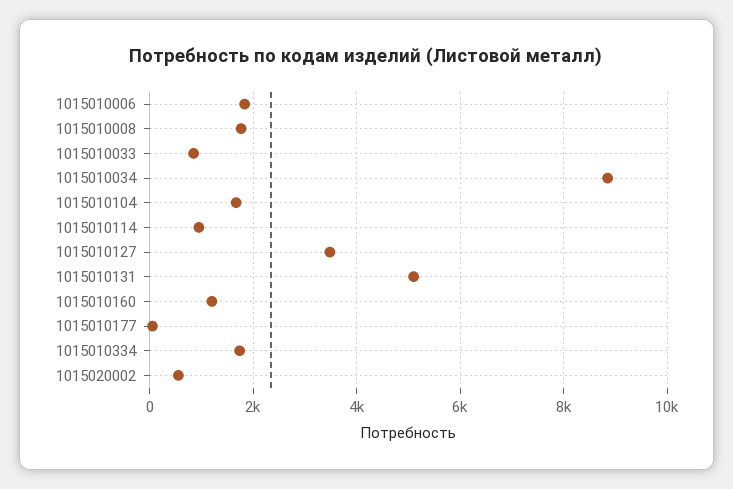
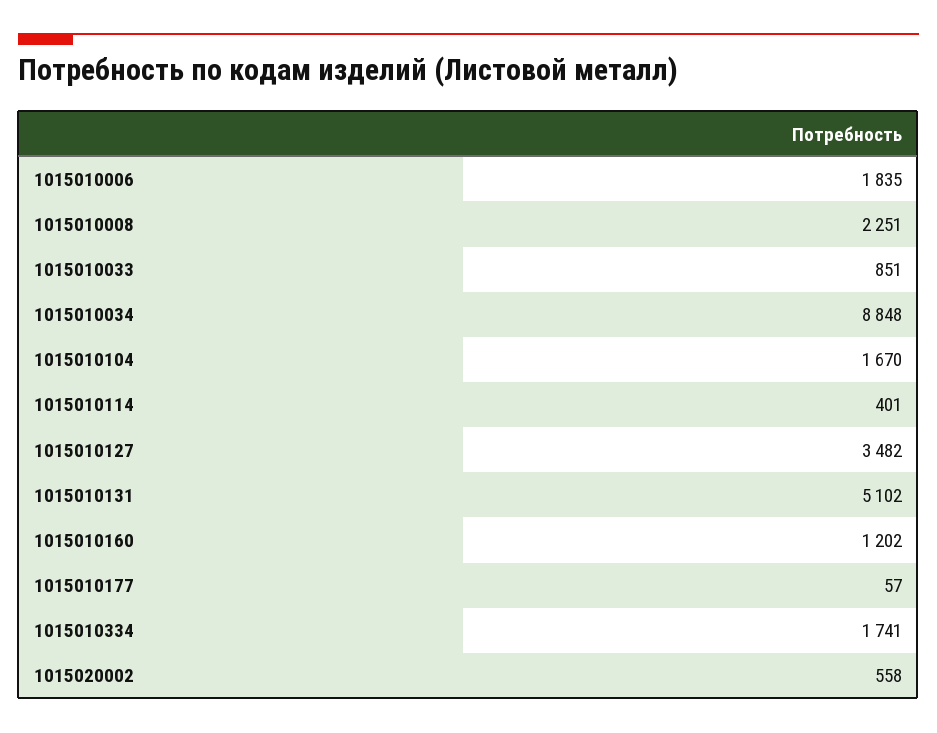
  {
    "1015010006": 1835,
-   "1015010008": 1800,
+   "1015010008": 2251,
    "1015010033": 851,
    "1015010034": 8848,
    "1015010104": 1670,
-   "1015010114": 1000,
+   "1015010114": 401,
    "1015010127": 3482,
    "1015010131": 5102,
    "1015010160": 1202,
    "1015010177": 57,
    "1015010334": 1741,
    "1015020002": 558
  }

